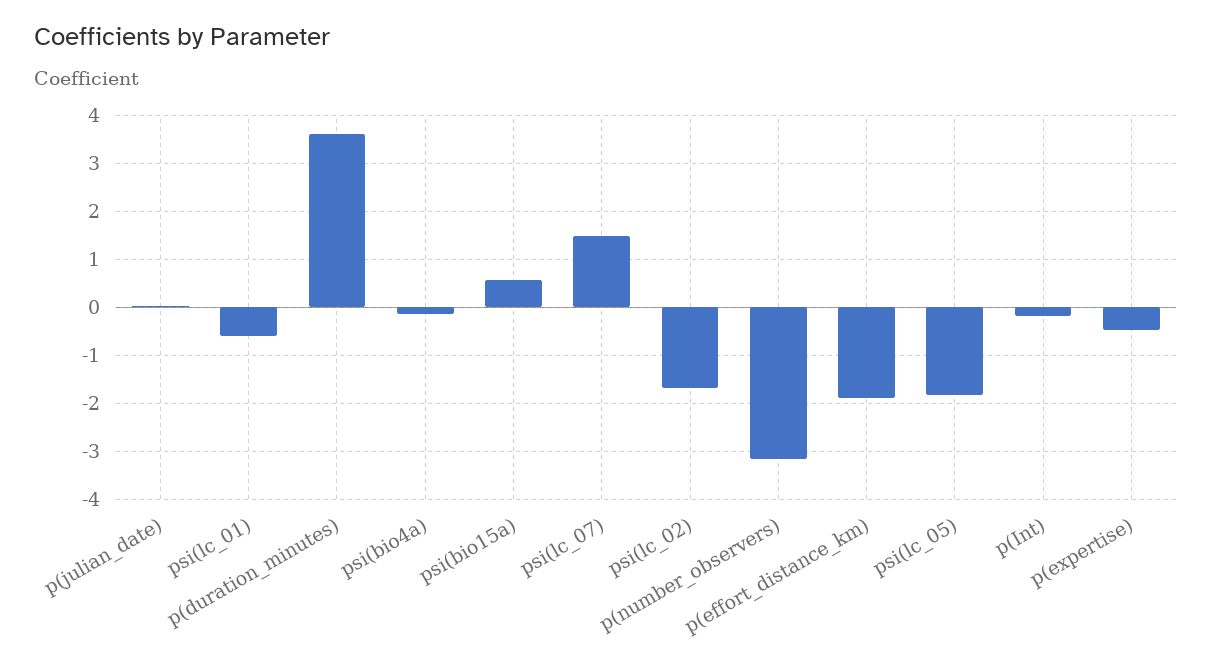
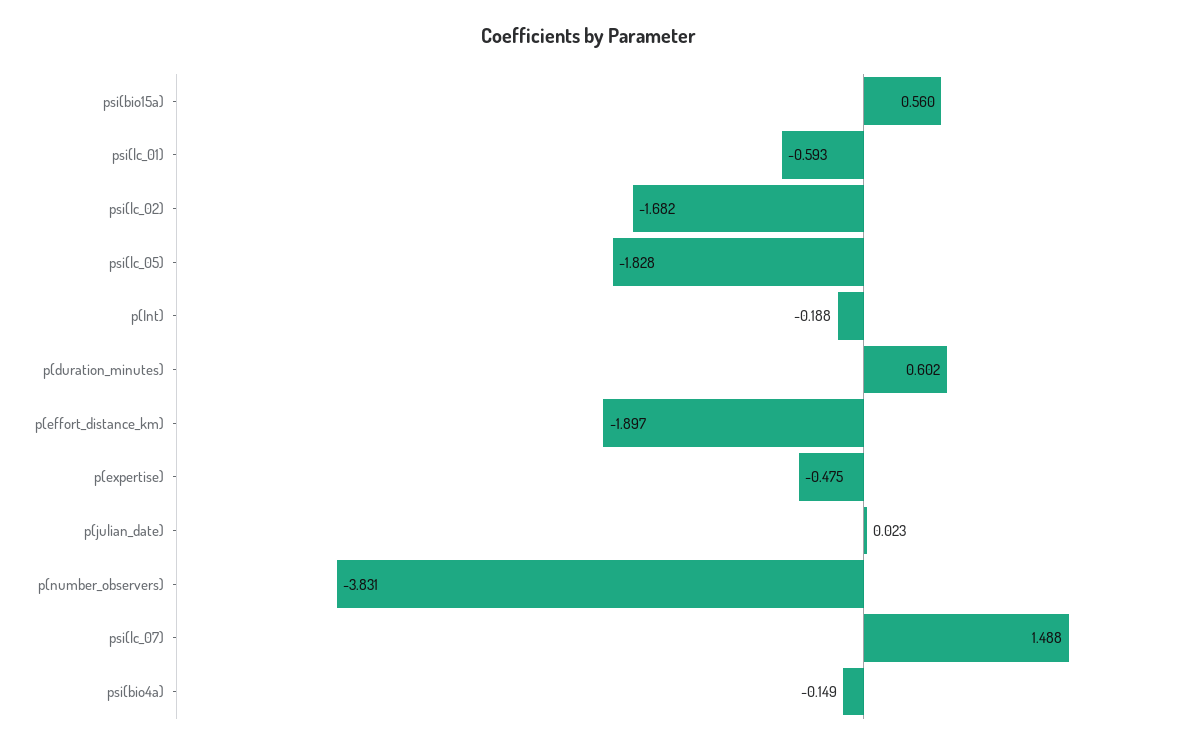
  {
    "p(julian_date)": 0.023,
    "psi(lc_01)": -0.593,
-   "p(duration_minutes)": 3.6,
+   "p(duration_minutes)": 0.602,
    "psi(bio4a)": -0.149,
    "psi(bio15a)": 0.56,
    "psi(lc_07)": 1.488,
    "psi(lc_02)": -1.682,
-   "p(number_observers)": -3.2,
+   "p(number_observers)": -3.831,
    "p(effort_distance_km)": -1.897,
    "psi(lc_05)": -1.828,
    "p(Int)": -0.188,
    "p(expertise)": -0.475
  }

